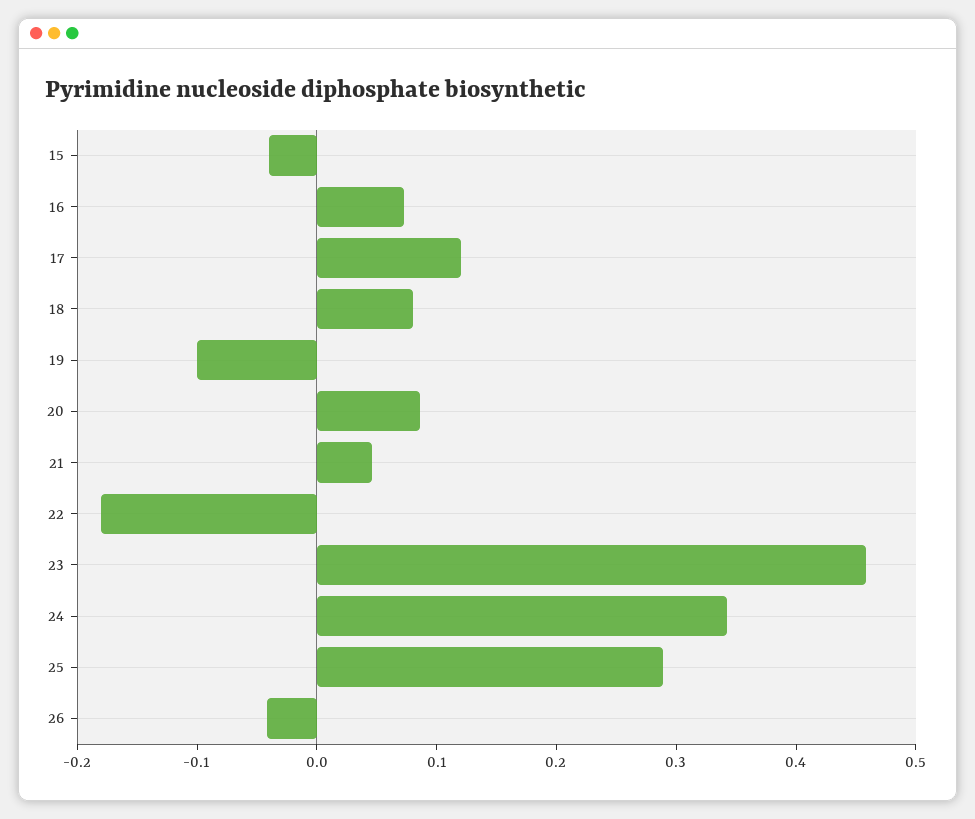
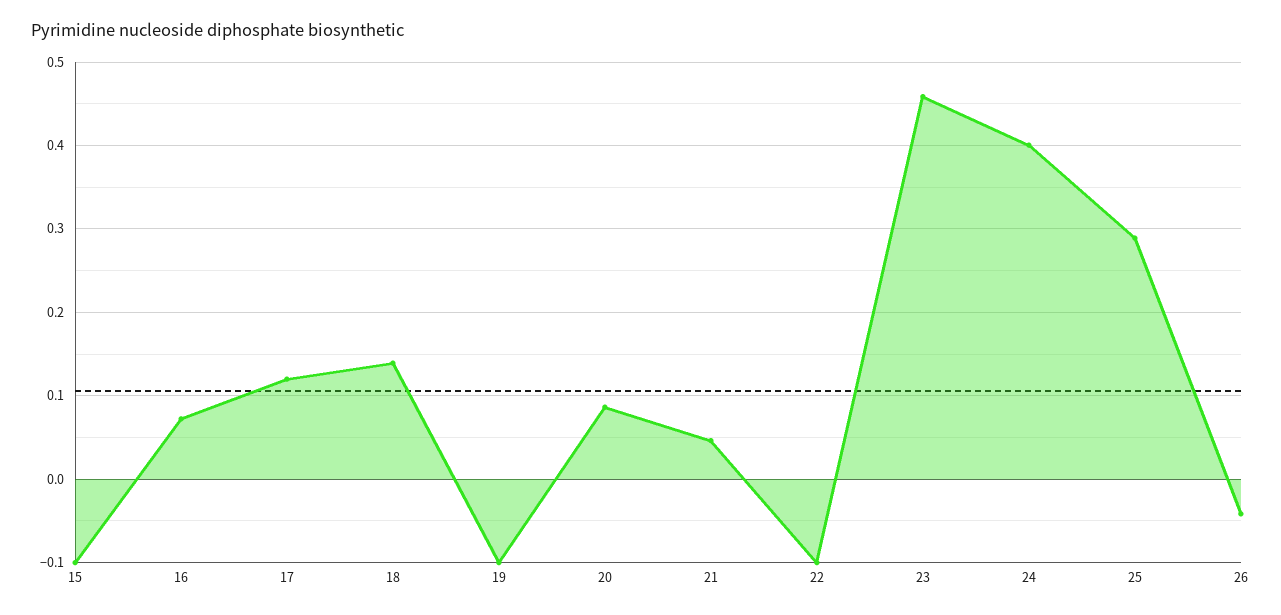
  {
-   "15": -0.04,
+   "15": -0.1,
    "16": 0.07,
    "17": 0.12,
-   "18": 0.08,
+   "18": 0.14,
    "19": -0.1,
    "20": 0.09,
    "21": 0.05,
-   "22": -0.18,
+   "22": -0.1,
    "23": 0.46,
-   "24": 0.34,
+   "24": 0.4,
    "25": 0.29,
    "26": -0.04
  }

